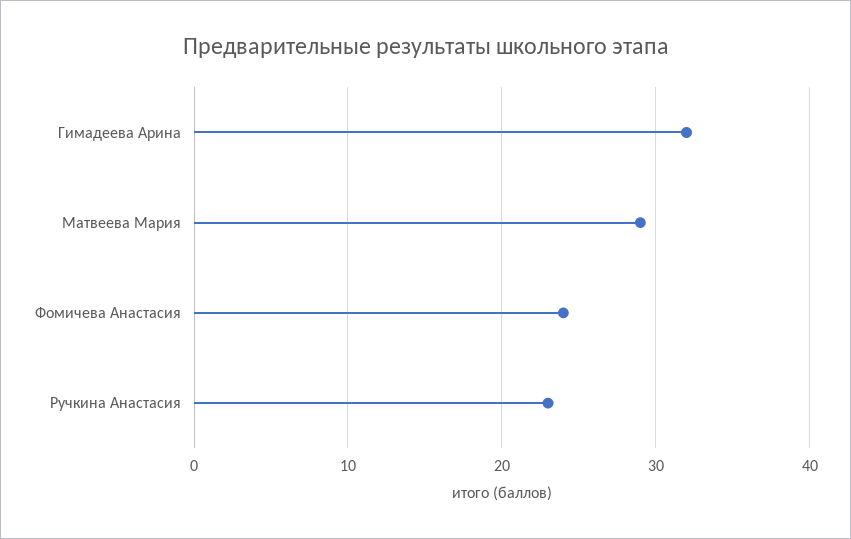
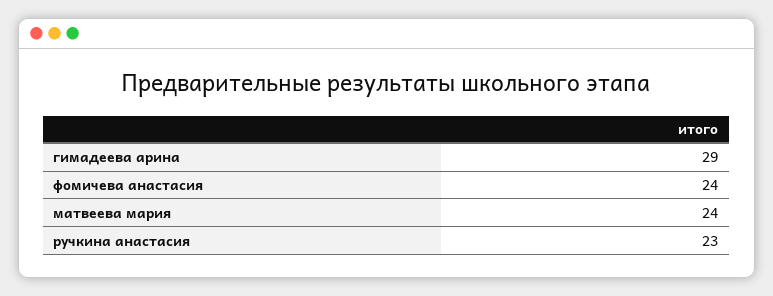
  {
-   "Гимадеева Арина": 32,
+   "Гимадеева Арина": 29,
-   "Матвеева Мария": 29,
+   "Матвеева Мария": 24,
    "Фомичева Анастасия": 24,
    "Ручкина Анастасия": 23
  }

